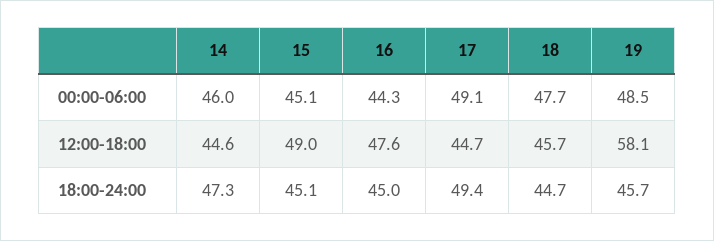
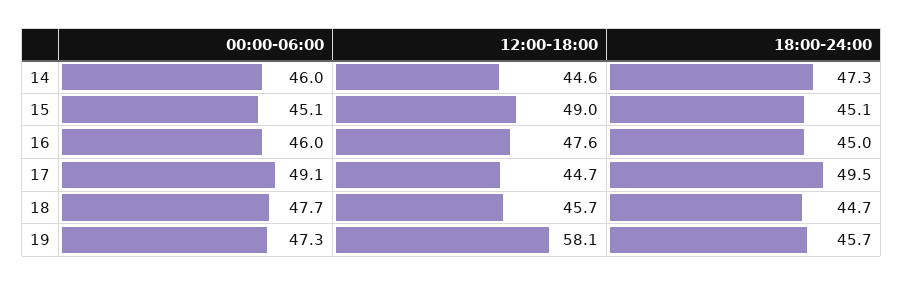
  {
    "14": {
      "00:00-06:00": 46,
      "12:00-18:00": 44.6,
      "18:00-24:00": 47.3
    },
    "15": {
      "00:00-06:00": 45.1,
      "12:00-18:00": 49,
      "18:00-24:00": 45.1
    },
    "16": {
-     "00:00-06:00": 44.3,
+     "00:00-06:00": 46,
      "12:00-18:00": 47.6,
      "18:00-24:00": 45
    },
    "17": {
      "00:00-06:00": 49.1,
      "12:00-18:00": 44.7,
-     "18:00-24:00": 49.4
+     "18:00-24:00": 49.5
    },
    "18": {
      "00:00-06:00": 47.7,
      "12:00-18:00": 45.7,
      "18:00-24:00": 44.7
    },
    "19": {
-     "00:00-06:00": 48.5,
+     "00:00-06:00": 47.3,
      "12:00-18:00": 58.1,
      "18:00-24:00": 45.7
    }
  }

